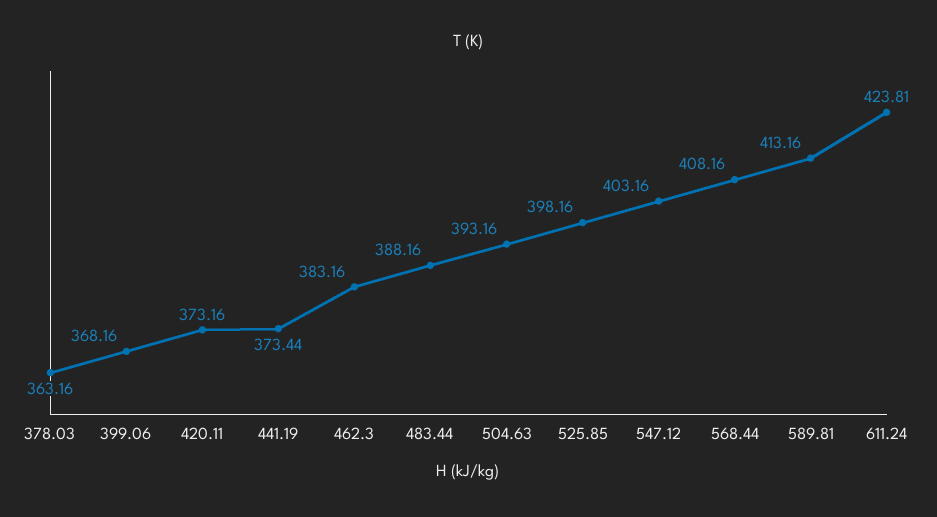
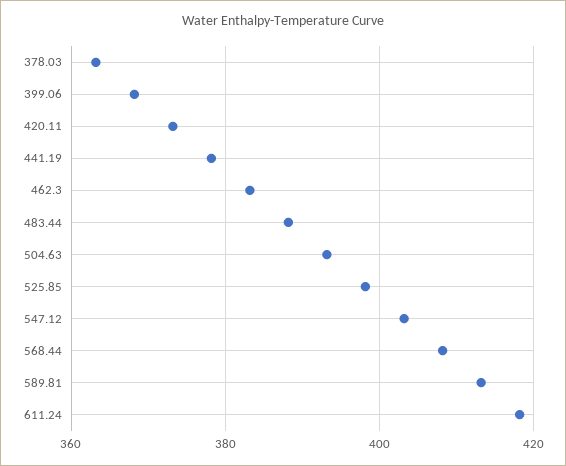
  {
    "378.03": 363.16,
    "399.06": 368.16,
    "420.11": 373.16,
-   "441.19": 373.44,
+   "441.19": 378,
    "462.3": 383.16,
    "483.44": 388.16,
    "504.63": 393.16,
    "525.85": 398.16,
    "547.12": 403.16,
    "568.44": 408.16,
    "589.81": 413.16,
-   "611.24": 423.81
+   "611.24": 418
  }

